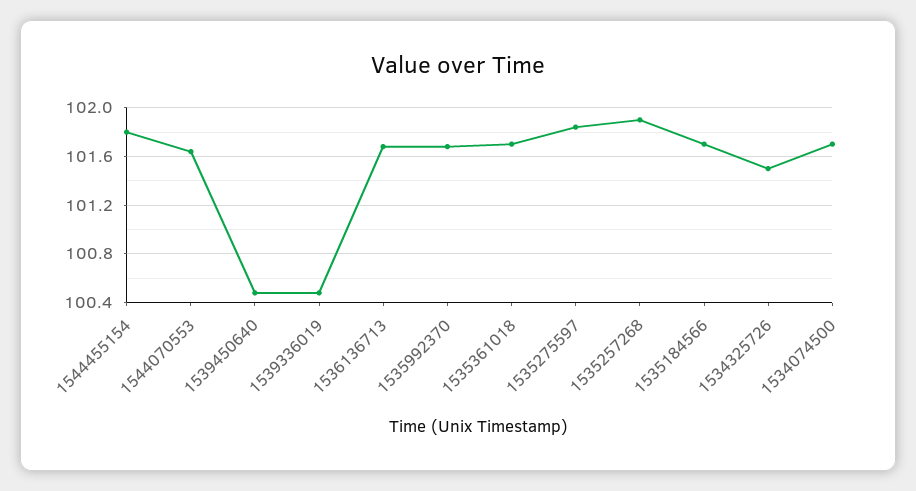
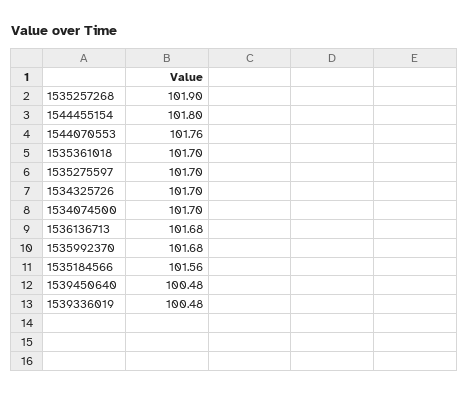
  {
    "1544455154": 101.8,
-   "1544070553": 101.65,
+   "1544070553": 101.76,
    "1539450640": 100.48,
    "1539336019": 100.48,
    "1536136713": 101.68,
    "1535992370": 101.68,
    "1535361018": 101.7,
-   "1535275597": 101.85,
+   "1535275597": 101.7,
    "1535257268": 101.9,
-   "1535184566": 101.7,
+   "1535184566": 101.56,
-   "1534325726": 101.5,
+   "1534325726": 101.7,
    "1534074500": 101.7
  }

